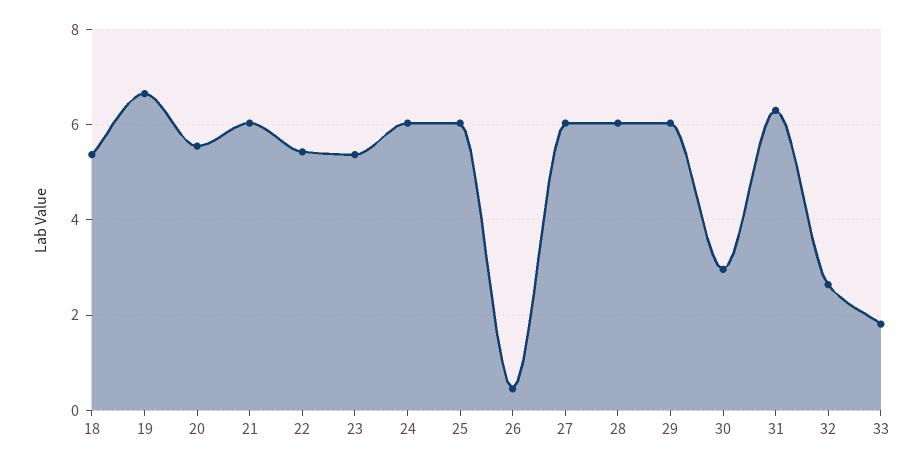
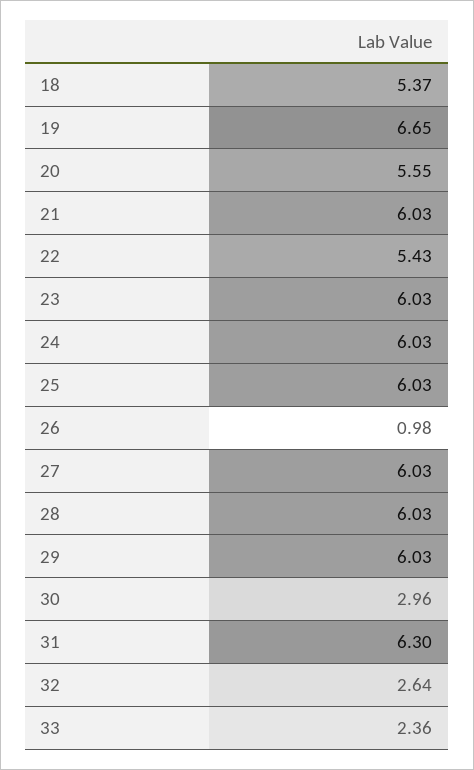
  {
    "18": 5.37,
    "19": 6.65,
    "20": 5.55,
    "21": 6.03,
    "22": 5.43,
-   "23": 5.4,
+   "23": 6.03,
    "24": 6.03,
    "25": 6.03,
-   "26": 0.4,
+   "26": 0.98,
    "27": 6.03,
    "28": 6.03,
    "29": 6.03,
    "30": 2.96,
    "31": 6.3,
    "32": 2.64,
-   "33": 1.8
+   "33": 2.36
  }

